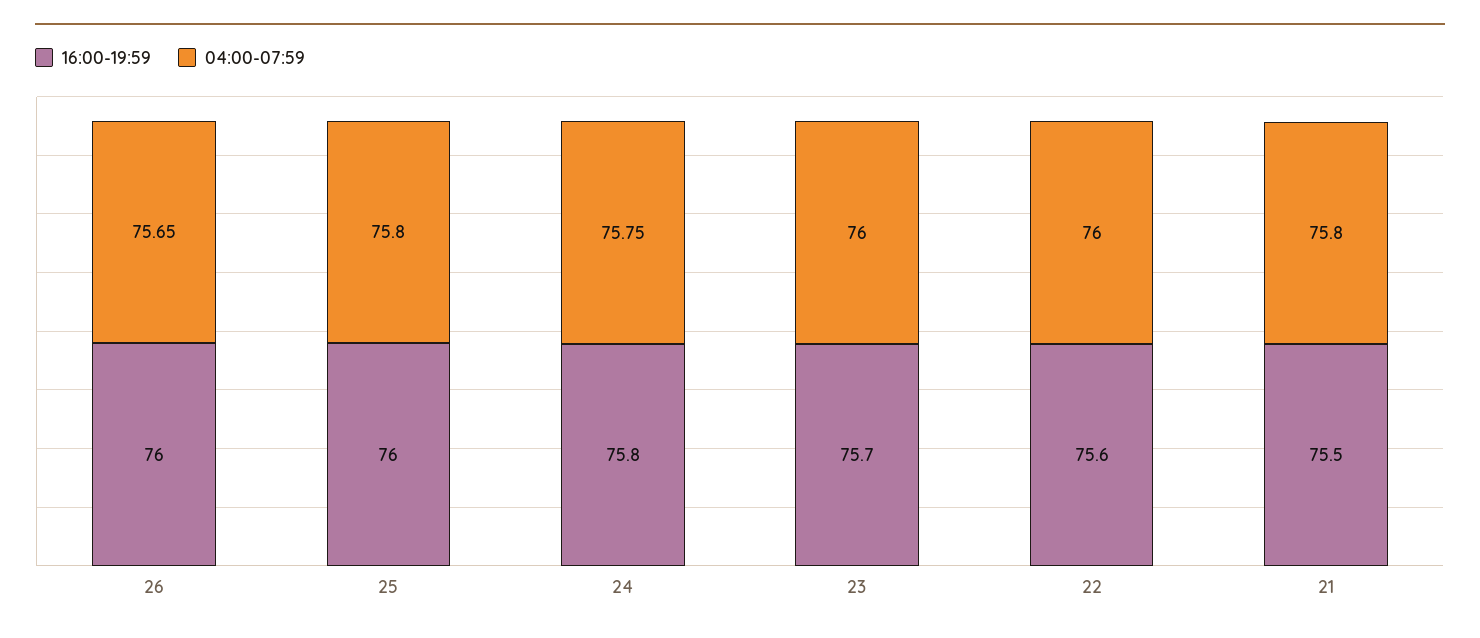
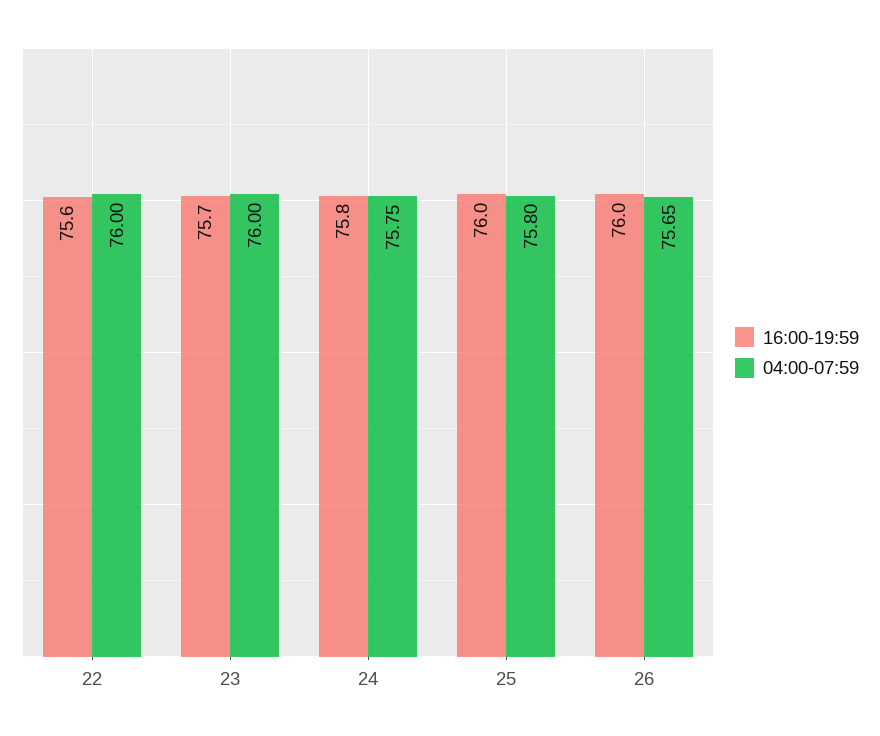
  {
    "16:00-19:59": {
      "26": 76,
      "25": 76,
      "24": 75.8,
      "23": 75.7,
-     "22": 75.6,
+     "22": 75.6
-     "21": 75.5
    },
    "04:00-07:59": {
      "26": 75.65,
      "25": 75.8,
      "24": 75.75,
      "23": 76,
-     "22": 76,
+     "22": 76
-     "21": 75.8
    }
  }

